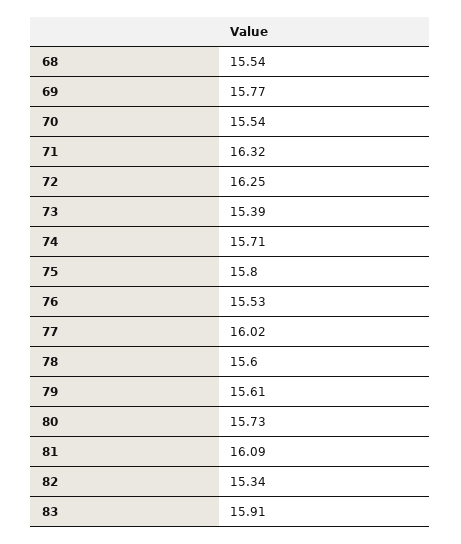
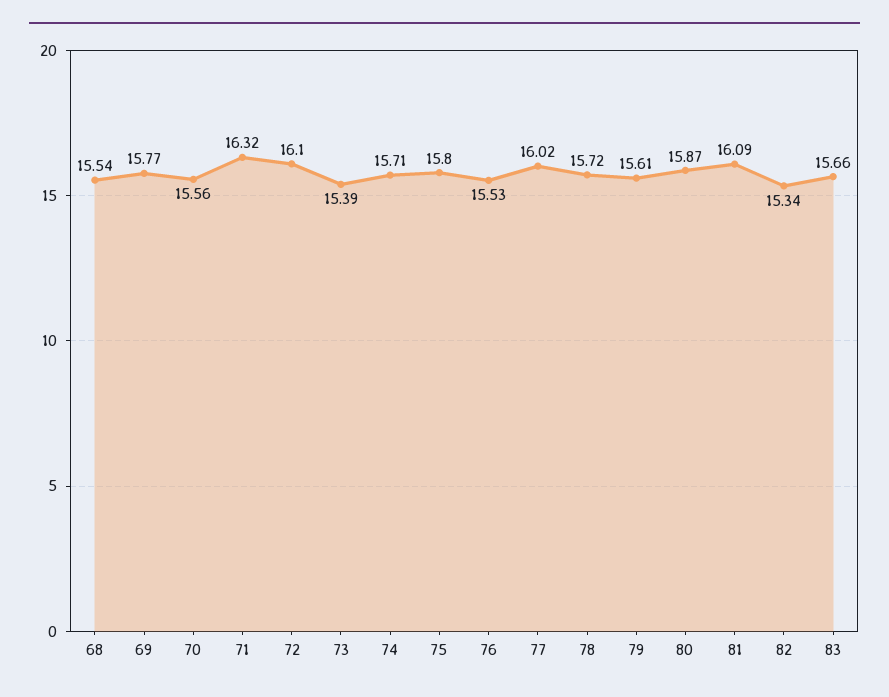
  {
    "68": 15.54,
    "69": 15.77,
-   "70": 15.54,
+   "70": 15.56,
    "71": 16.32,
-   "72": 16.25,
+   "72": 16.1,
    "73": 15.39,
    "74": 15.71,
    "75": 15.8,
    "76": 15.53,
    "77": 16.02,
-   "78": 15.6,
+   "78": 15.72,
    "79": 15.61,
-   "80": 15.73,
+   "80": 15.87,
    "81": 16.09,
    "82": 15.34,
-   "83": 15.91
+   "83": 15.66
  }

